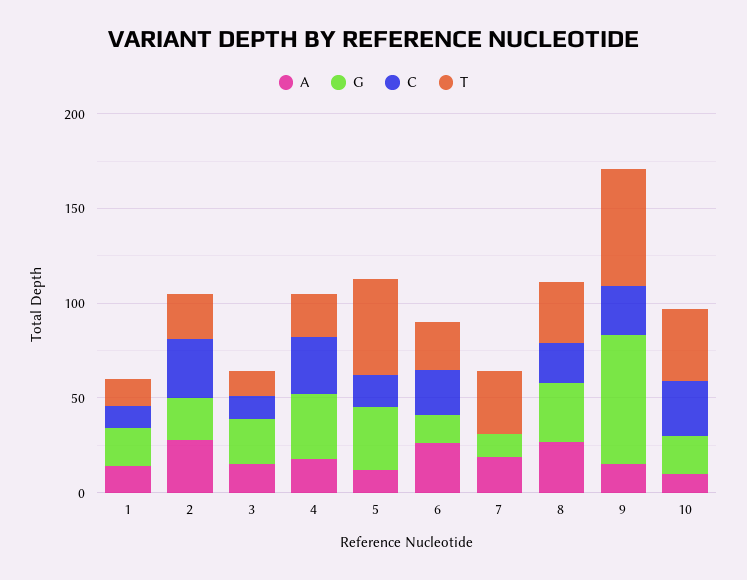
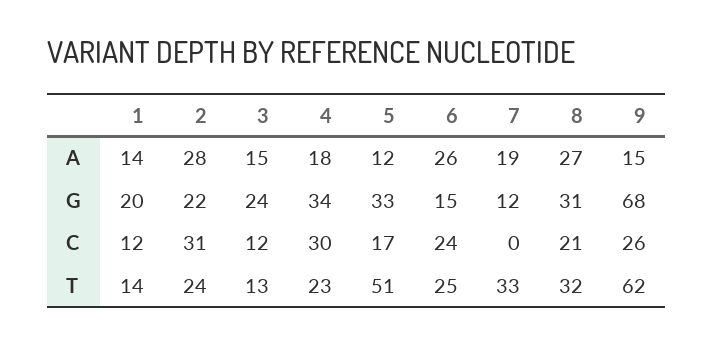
  {
    "A": {
      "1": 14,
      "2": 28,
      "3": 15,
      "4": 18,
      "5": 12,
      "6": 26,
      "7": 19,
      "8": 27,
-     "9": 15,
+     "9": 15
-     "10": 10
    },
    "G": {
      "1": 20,
      "2": 22,
      "3": 24,
      "4": 34,
      "5": 33,
      "6": 15,
      "7": 12,
      "8": 31,
-     "9": 68,
+     "9": 68
-     "10": 20
    },
    "C": {
      "1": 12,
      "2": 31,
      "3": 12,
      "4": 30,
      "5": 17,
      "6": 24,
      "7": 0,
      "8": 21,
-     "9": 26,
+     "9": 26
-     "10": 30
    },
    "T": {
      "1": 14,
      "2": 24,
      "3": 13,
      "4": 23,
      "5": 51,
      "6": 25,
      "7": 33,
      "8": 32,
-     "9": 62,
+     "9": 62
-     "10": 40
    }
  }

